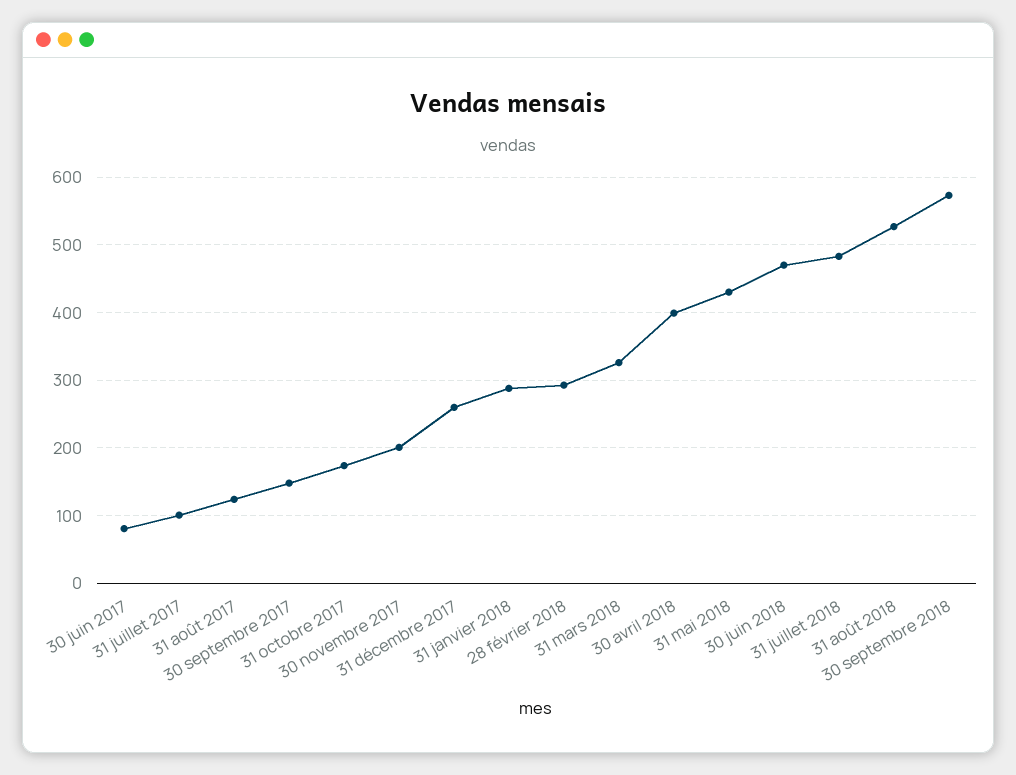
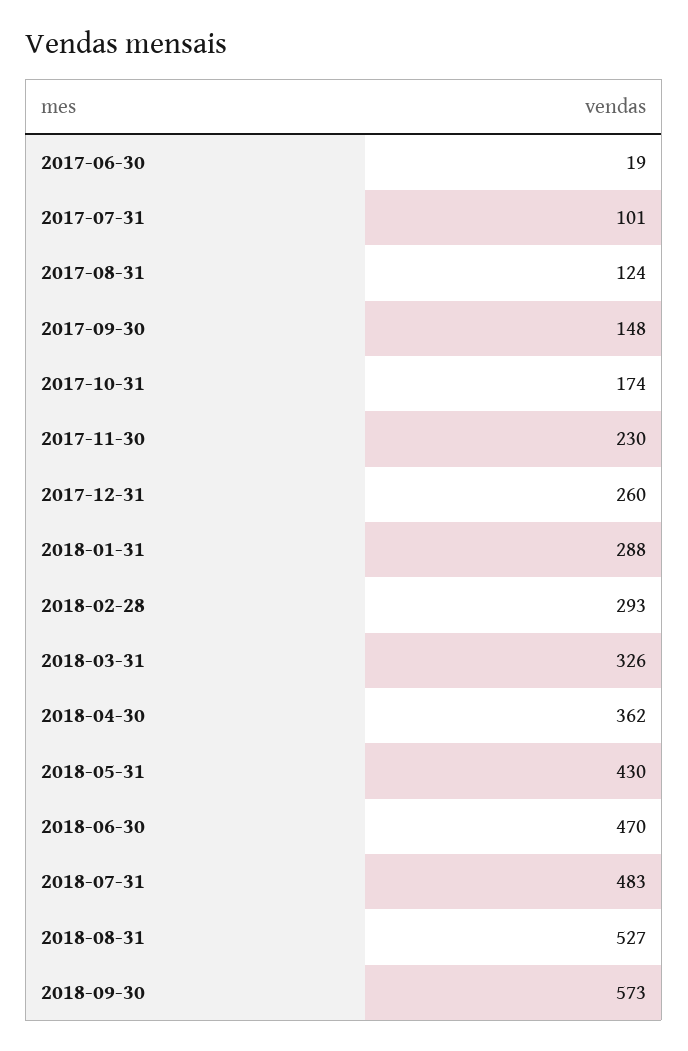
  {
-   "30 juin 2017": 80,
+   "30 juin 2017": 19,
    "31 juillet 2017": 101,
    "31 août 2017": 124,
    "30 septembre 2017": 148,
    "31 octobre 2017": 174,
-   "30 novembre 2017": 200,
+   "30 novembre 2017": 230,
    "31 décembre 2017": 260,
    "31 janvier 2018": 288,
    "28 février 2018": 293,
    "31 mars 2018": 326,
-   "30 avril 2018": 400,
+   "30 avril 2018": 362,
    "31 mai 2018": 430,
    "30 juin 2018": 470,
    "31 juillet 2018": 483,
    "31 août 2018": 527,
    "30 septembre 2018": 573
  }

